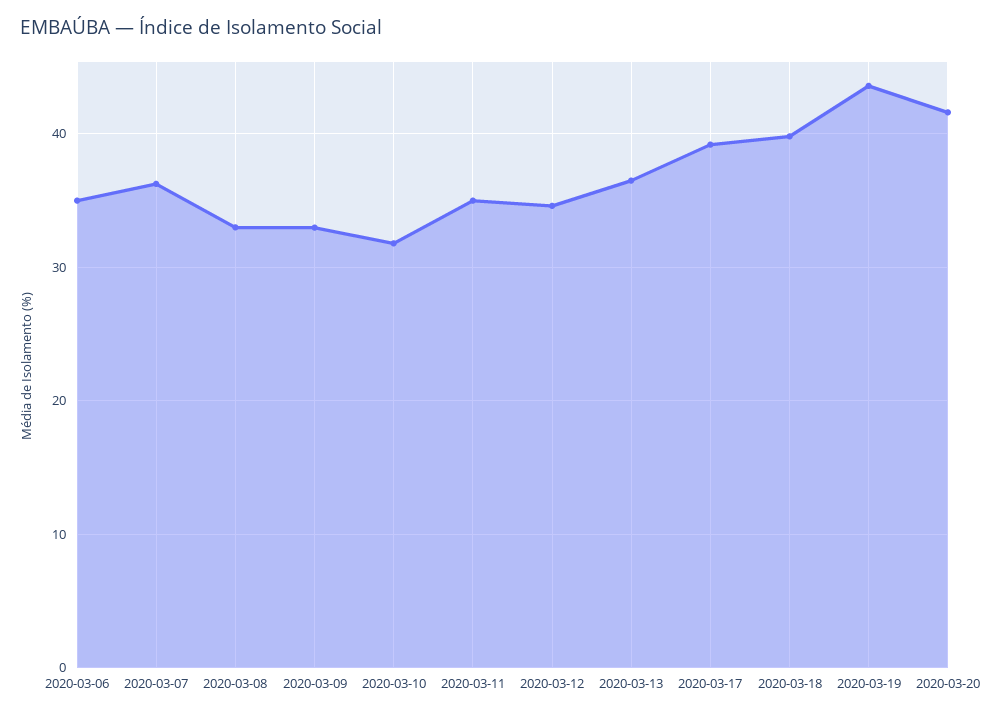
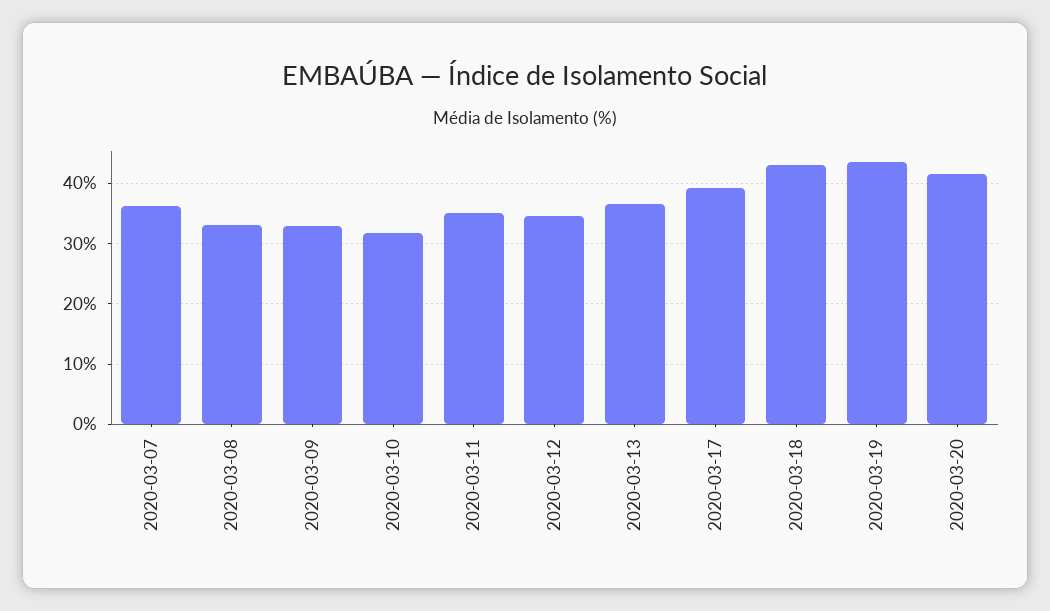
  {
-   "2020-03-06": 35,
    "2020-03-07": 36,
    "2020-03-08": 33,
    "2020-03-09": 33,
    "2020-03-10": 32,
    "2020-03-11": 35,
    "2020-03-12": 35,
    "2020-03-13": 37,
    "2020-03-17": 39,
-   "2020-03-18": 40,
+   "2020-03-18": 43,
    "2020-03-19": 44,
    "2020-03-20": 42
  }

